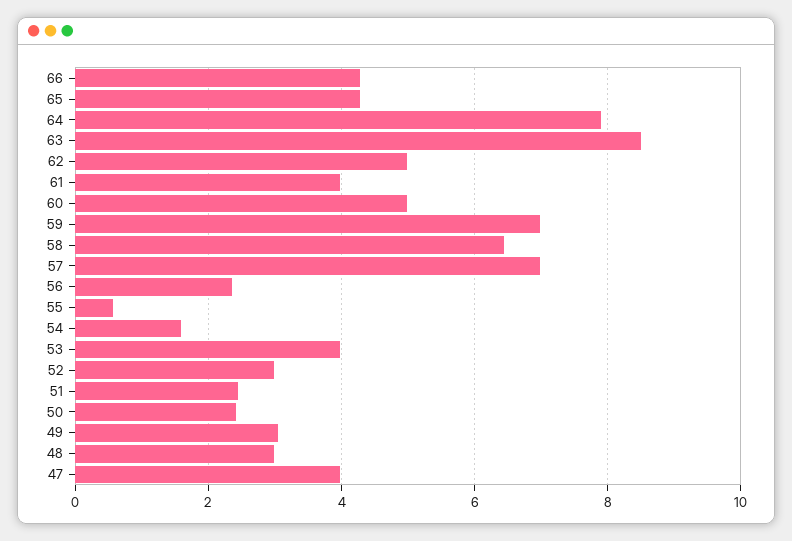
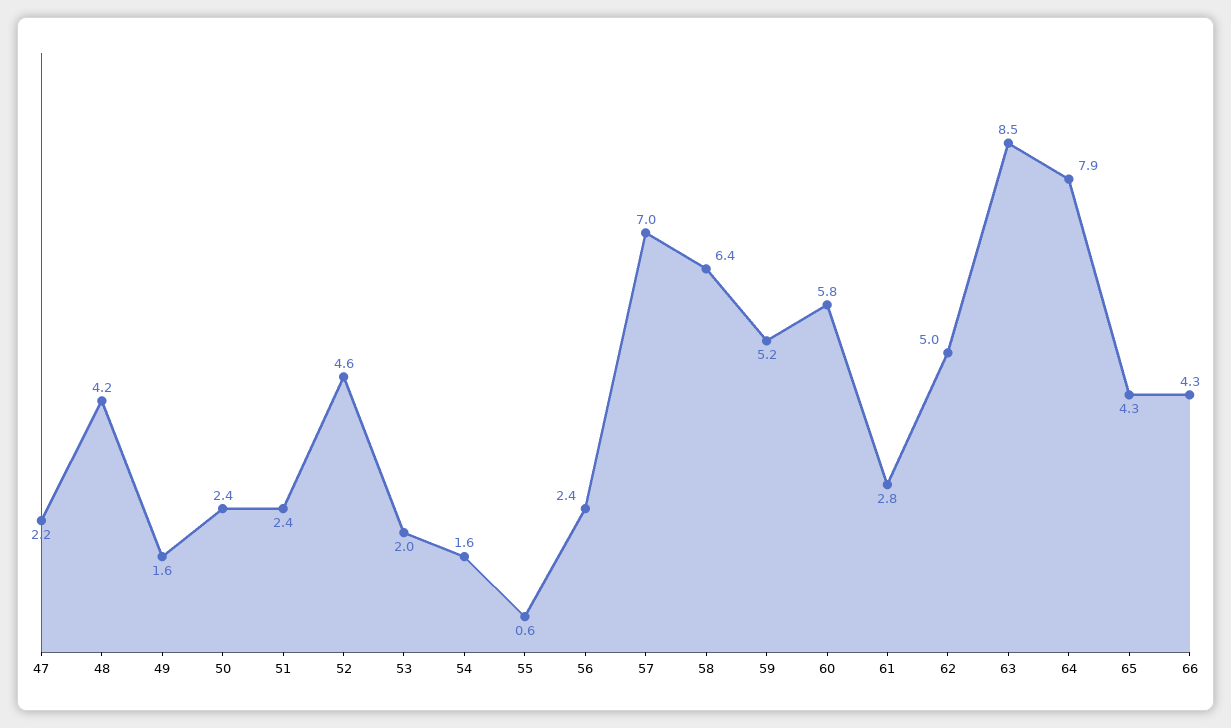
  {
    "66": 4.3,
    "65": 4.3,
    "64": 7.9,
    "63": 8.5,
    "62": 5,
-   "61": 4,
+   "61": 2.8,
-   "60": 5,
+   "60": 5.8,
-   "59": 7,
+   "59": 5.2,
    "58": 6.4,
    "57": 7,
    "56": 2.4,
    "55": 0.6,
    "54": 1.6,
-   "53": 4,
+   "53": 2,
-   "52": 3,
+   "52": 4.6,
    "51": 2.4,
    "50": 2.4,
-   "49": 3,
+   "49": 1.6,
-   "48": 3,
+   "48": 4.2,
-   "47": 4
+   "47": 2.2
  }

